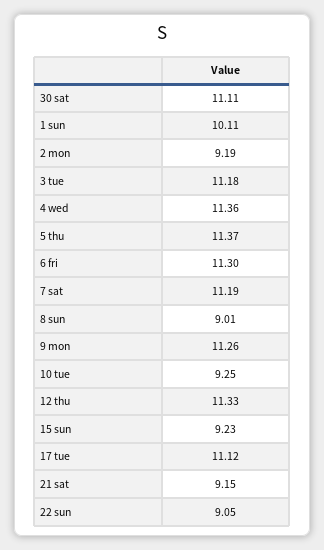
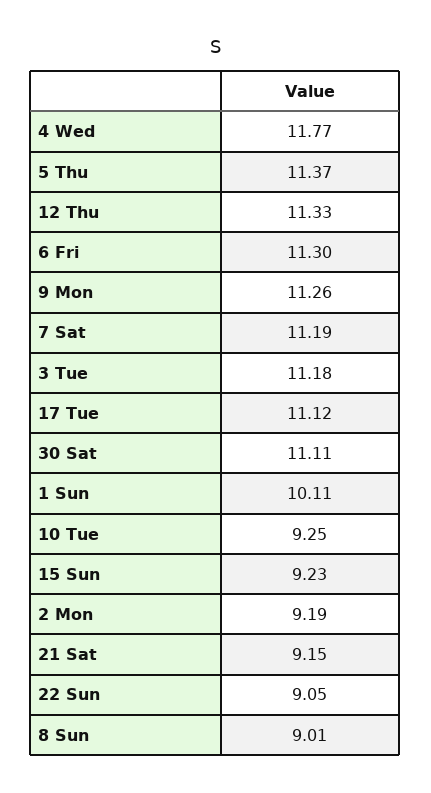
  {
    "30 sat": 11.11,
    "1 sun": 10.11,
    "2 mon": 9.19,
    "3 tue": 11.18,
-   "4 wed": 11.36,
+   "4 wed": 11.77,
    "5 thu": 11.37,
    "6 fri": 11.3,
    "7 sat": 11.19,
    "8 sun": 9.01,
    "9 mon": 11.26,
    "10 tue": 9.25,
    "12 thu": 11.33,
    "15 sun": 9.23,
    "17 tue": 11.12,
    "21 sat": 9.15,
    "22 sun": 9.05
  }

